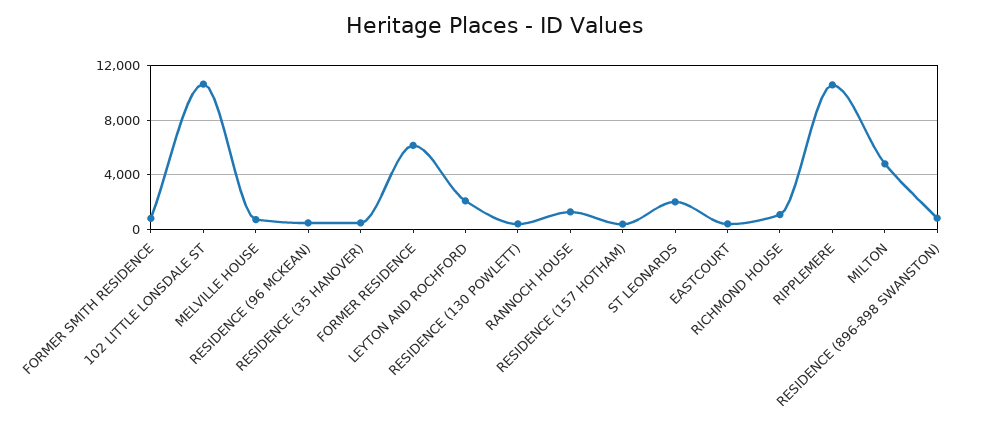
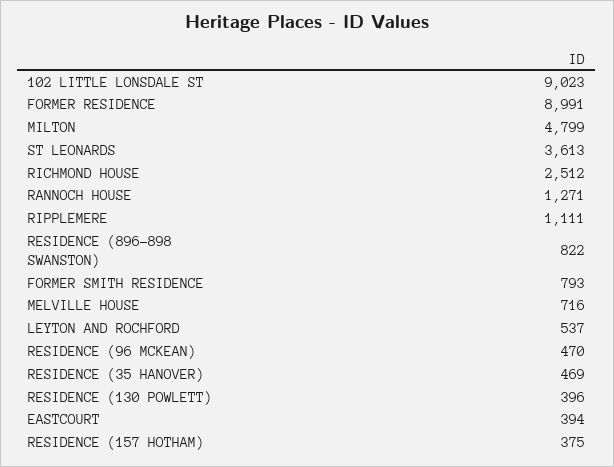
  {
    "FORMER SMITH RESIDENCE": 793,
-   "102 LITTLE LONSDALE ST": 10500,
+   "102 LITTLE LONSDALE ST": 9023,
    "MELVILLE HOUSE": 716,
    "RESIDENCE (96 MCKEAN)": 470,
    "RESIDENCE (35 HANOVER)": 469,
-   "FORMER RESIDENCE": 6000,
+   "FORMER RESIDENCE": 8991,
-   "LEYTON AND ROCHFORD": 2000,
+   "LEYTON AND ROCHFORD": 537,
    "RESIDENCE (130 POWLETT)": 396,
    "RANNOCH HOUSE": 1271,
    "RESIDENCE (157 HOTHAM)": 375,
-   "ST LEONARDS": 2000,
+   "ST LEONARDS": 3613,
    "EASTCOURT": 394,
-   "RICHMOND HOUSE": 1000,
+   "RICHMOND HOUSE": 2512,
-   "RIPPLEMERE": 10500,
+   "RIPPLEMERE": 1111,
    "MILTON": 4799,
    "RESIDENCE (896-898 SWANSTON)": 822
  }

